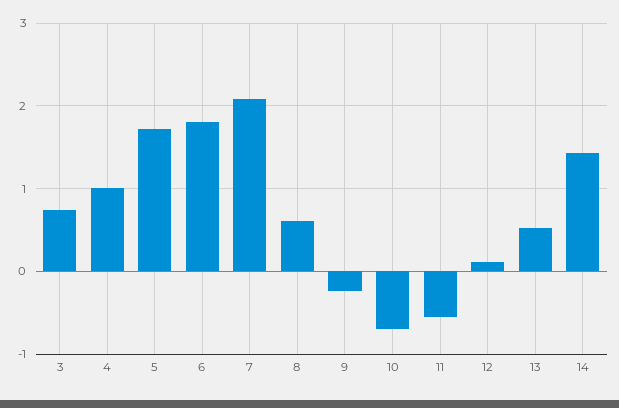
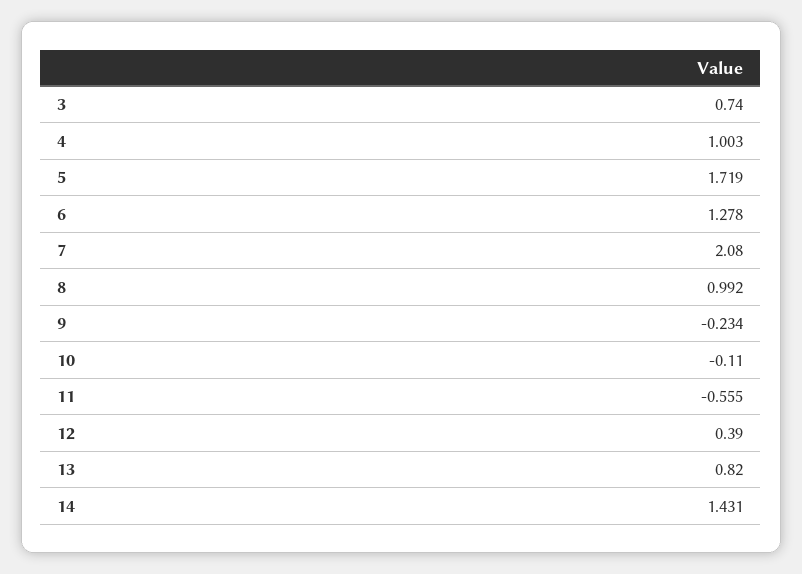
  {
    "3": 0.74,
    "4": 1.003,
    "5": 1.719,
-   "6": 1.8,
+   "6": 1.278,
    "7": 2.08,
-   "8": 0.6,
+   "8": 0.992,
    "9": -0.234,
-   "10": -0.7,
+   "10": -0.11,
    "11": -0.555,
-   "12": 0.1,
+   "12": 0.39,
-   "13": 0.5,
+   "13": 0.82,
    "14": 1.431
  }

